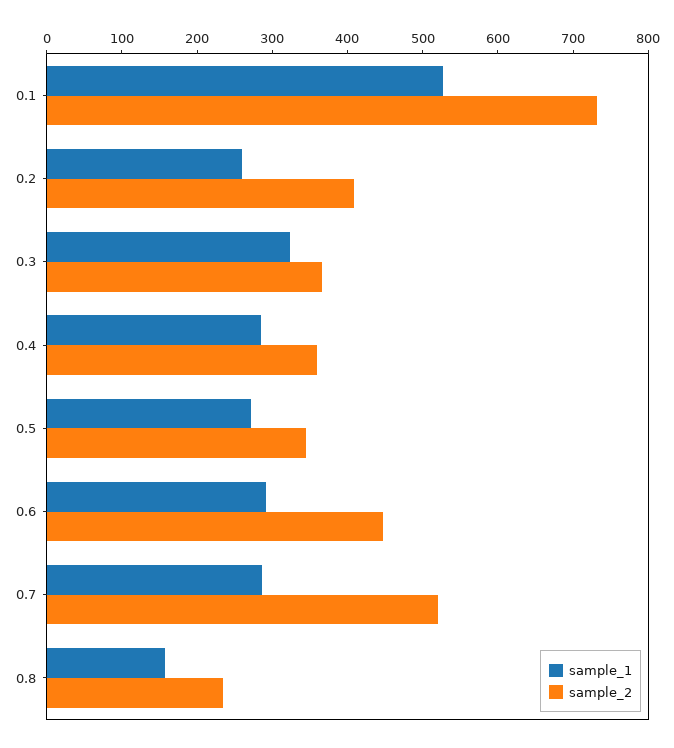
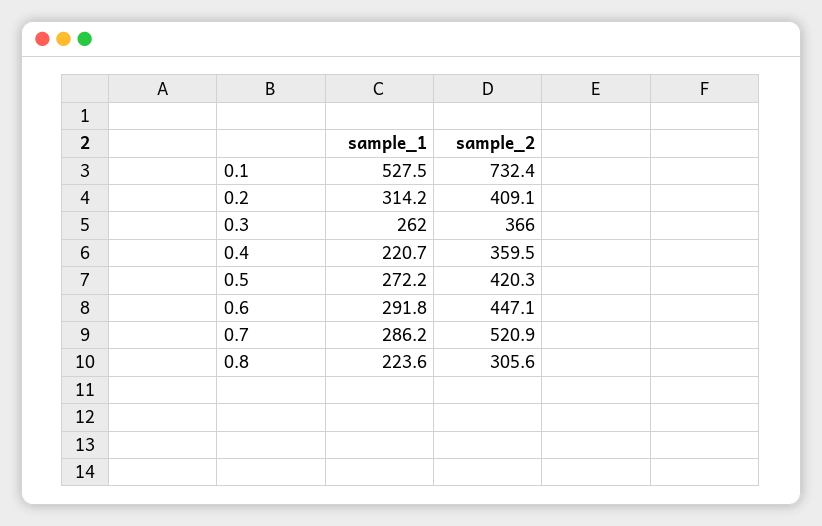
  {
    "sample_1": {
      "0.1": 527.5,
-     "0.2": 260,
+     "0.2": 314.2,
-     "0.3": 320,
+     "0.3": 262,
-     "0.4": 280,
+     "0.4": 220.7,
      "0.5": 272.2,
      "0.6": 291.8,
      "0.7": 286.2,
-     "0.8": 160
+     "0.8": 223.6
    },
    "sample_2": {
      "0.1": 732.4,
      "0.2": 409.1,
      "0.3": 366,
      "0.4": 359.5,
-     "0.5": 340,
+     "0.5": 420.3,
      "0.6": 447.1,
      "0.7": 520.9,
-     "0.8": 240
+     "0.8": 305.6
    }
  }

